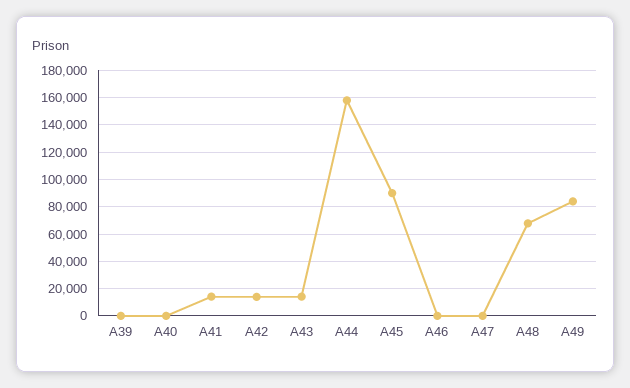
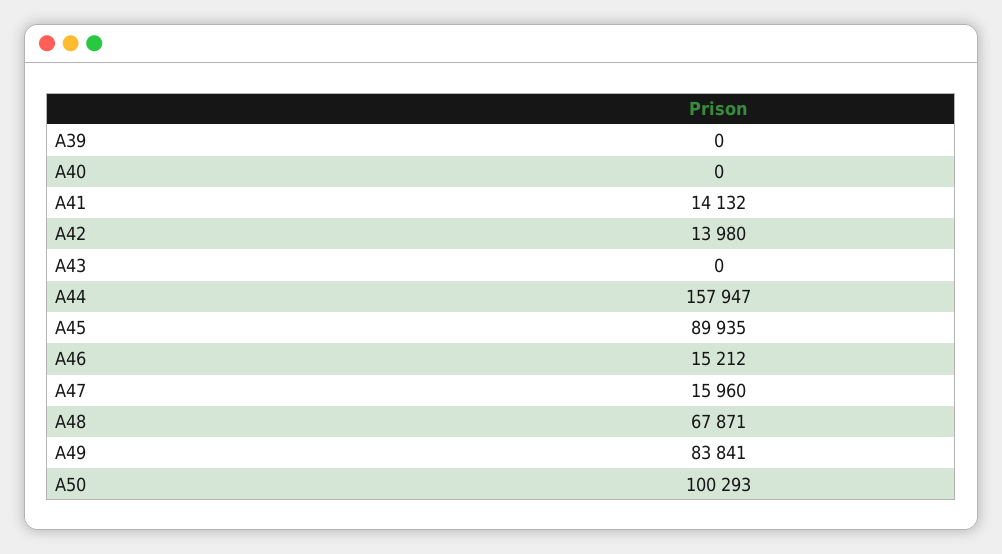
  {
    "A39": 0,
    "A40": 0,
    "A41": 14132,
    "A42": 13980,
-   "A43": 15000,
+   "A43": 0,
    "A44": 157947,
    "A45": 89935,
-   "A46": 0,
+   "A46": 15212,
-   "A47": 0,
+   "A47": 15960,
    "A48": 67871,
-   "A49": 83841
+   "A49": 83841,
+   "A50": 100293
  }

